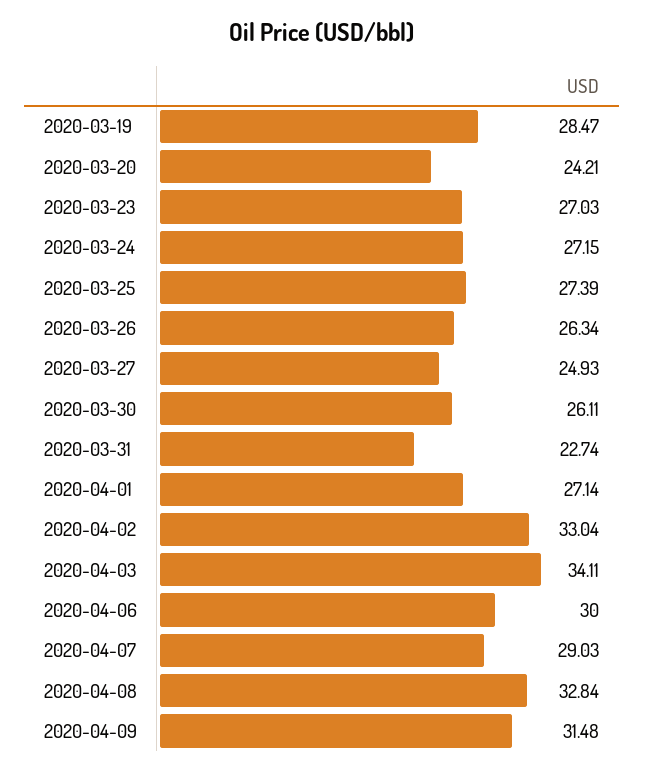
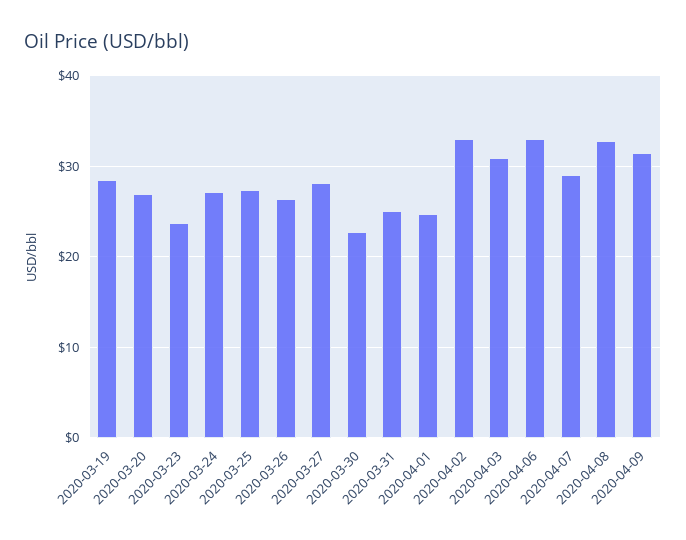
  {
    "2020-03-19": 28.47,
-   "2020-03-20": 24.21,
+   "2020-03-20": 27,
-   "2020-03-23": 27.03,
+   "2020-03-23": 24,
    "2020-03-24": 27.15,
    "2020-03-25": 27.39,
    "2020-03-26": 26.34,
-   "2020-03-27": 24.93,
+   "2020-03-27": 28,
-   "2020-03-30": 26.11,
+   "2020-03-30": 23,
-   "2020-03-31": 22.74,
+   "2020-03-31": 25,
-   "2020-04-01": 27.14,
+   "2020-04-01": 25,
    "2020-04-02": 33.04,
-   "2020-04-03": 34.11,
+   "2020-04-03": 31,
-   "2020-04-06": 30,
+   "2020-04-06": 33,
    "2020-04-07": 29.03,
    "2020-04-08": 32.84,
    "2020-04-09": 31.48
  }

